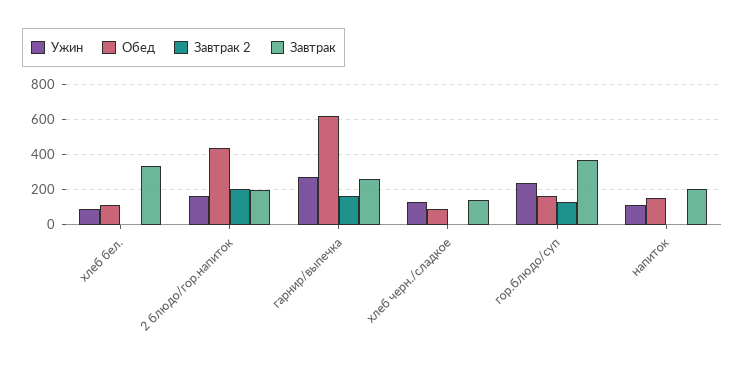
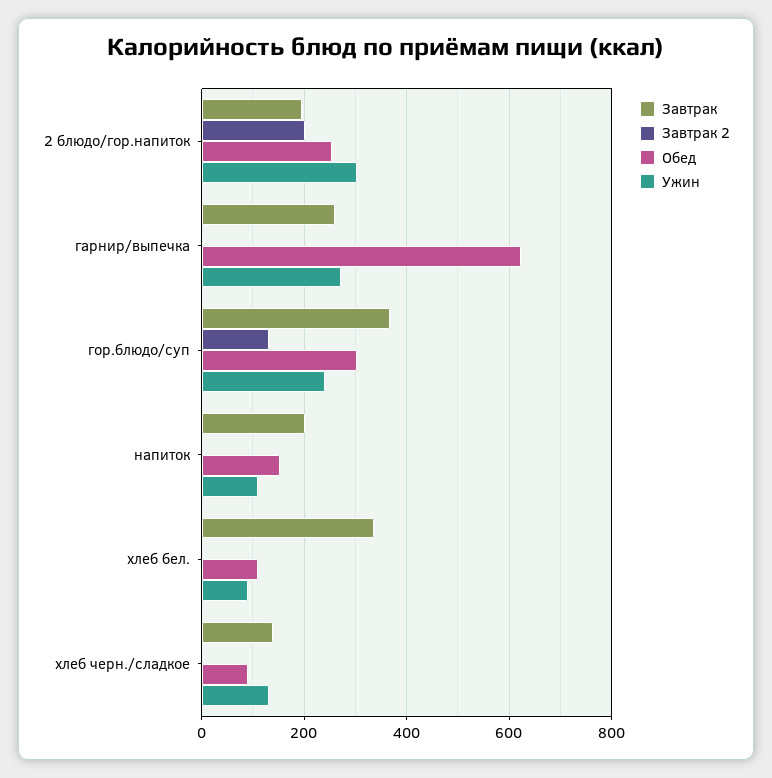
  {
    "Ужин": {
      "хлеб бел.": 100,
-     "2 блюдо/гор.напиток": 150,
+     "2 блюдо/гор.напиток": 300,
      "гарнир/выпечка": 280,
      "хлеб черн./сладкое": 140,
      "гор.блюдо/суп": 240,
      "напиток": 120
    },
    "Обед": {
      "хлеб бел.": 120,
-     "2 блюдо/гор.напиток": 450,
+     "2 блюдо/гор.напиток": 260,
      "гарнир/выпечка": 620,
      "хлеб черн./сладкое": 100,
-     "гор.блюдо/суп": 150,
+     "гор.блюдо/суп": 300,
      "напиток": 160
    },
    "Завтрак 2": {
      "хлеб бел.": 0,
      "2 блюдо/гор.напиток": 200,
-     "гарнир/выпечка": 150,
+     "гарнир/выпечка": 0,
      "хлеб черн./сладкое": 0,
      "гор.блюдо/суп": 140,
      "напиток": 0
    },
    "Завтрак": {
      "хлеб бел.": 340,
      "2 блюдо/гор.напиток": 200,
      "гарнир/выпечка": 260,
      "хлеб черн./сладкое": 140,
      "гор.блюдо/суп": 360,
      "напиток": 200
    }
  }

